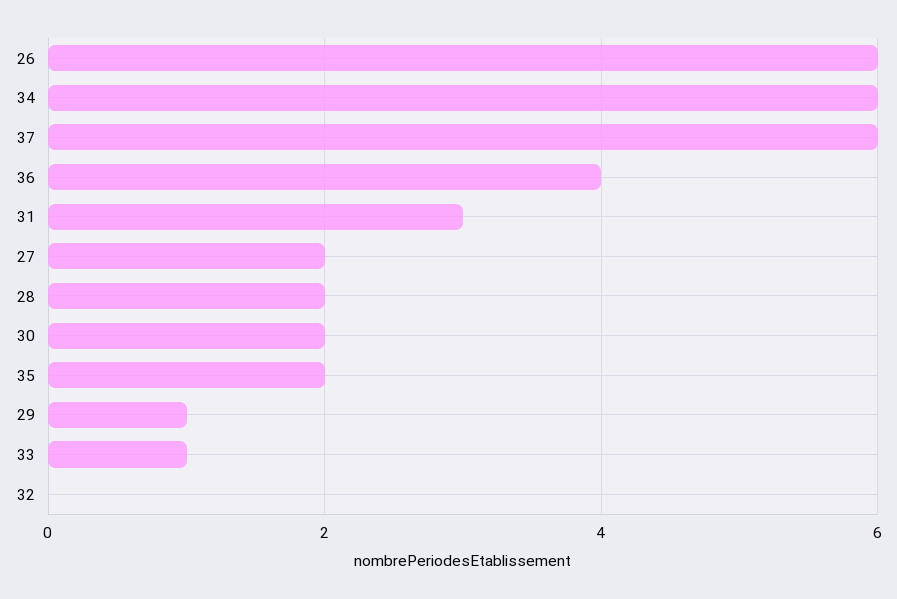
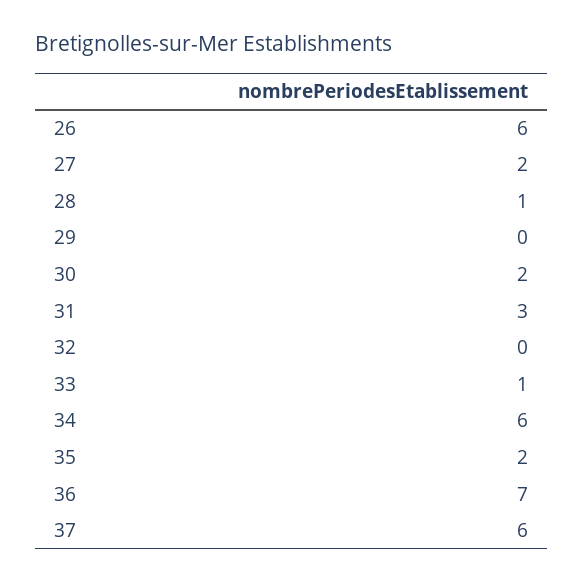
  {
    "26": 6,
    "34": 6,
    "37": 6,
-   "36": 4,
+   "36": 7,
    "31": 3,
    "27": 2,
-   "28": 2,
+   "28": 1,
    "30": 2,
    "35": 2,
-   "29": 1,
+   "29": 0,
    "33": 1,
    "32": 0
  }

